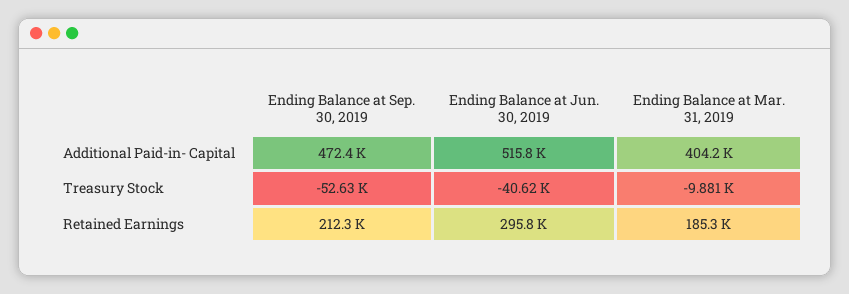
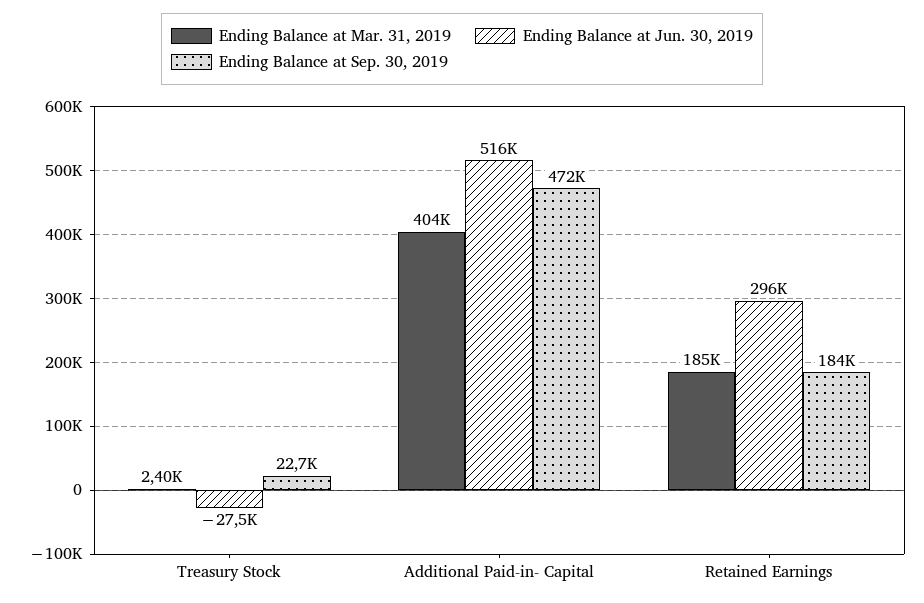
  {
    "Ending Balance at Sep. 30, 2019": {
      "Additional Paid-in- Capital": 472400,
-     "Treasury Stock": -52630,
+     "Treasury Stock": 22700,
-     "Retained Earnings": 212300
+     "Retained Earnings": 184000
    },
    "Ending Balance at Jun. 30, 2019": {
      "Additional Paid-in- Capital": 515800,
-     "Treasury Stock": -40620,
+     "Treasury Stock": -27500,
      "Retained Earnings": 295800
    },
    "Ending Balance at Mar. 31, 2019": {
      "Additional Paid-in- Capital": 404200,
-     "Treasury Stock": -9881,
+     "Treasury Stock": 2400,
      "Retained Earnings": 185300
    }
  }

